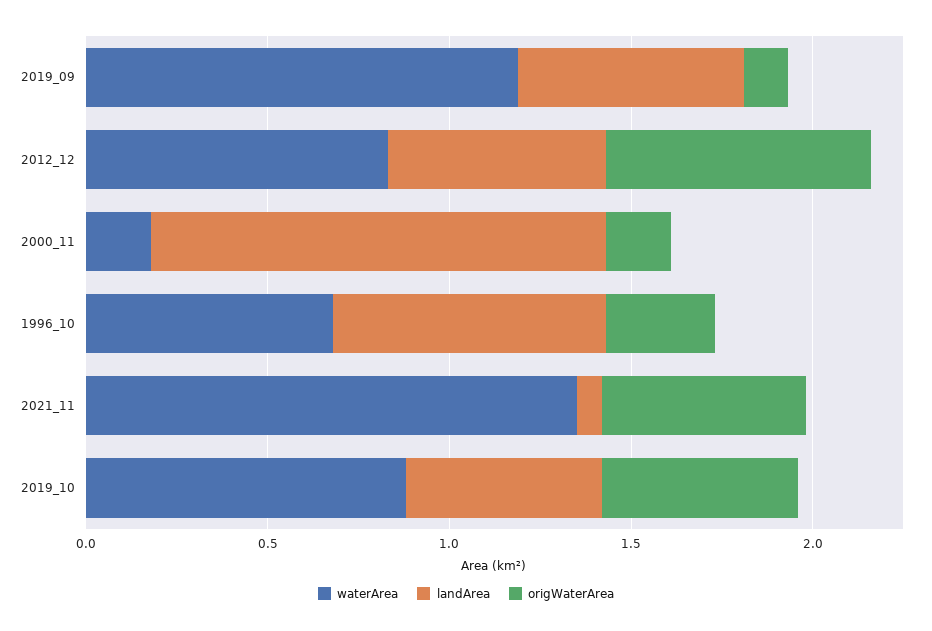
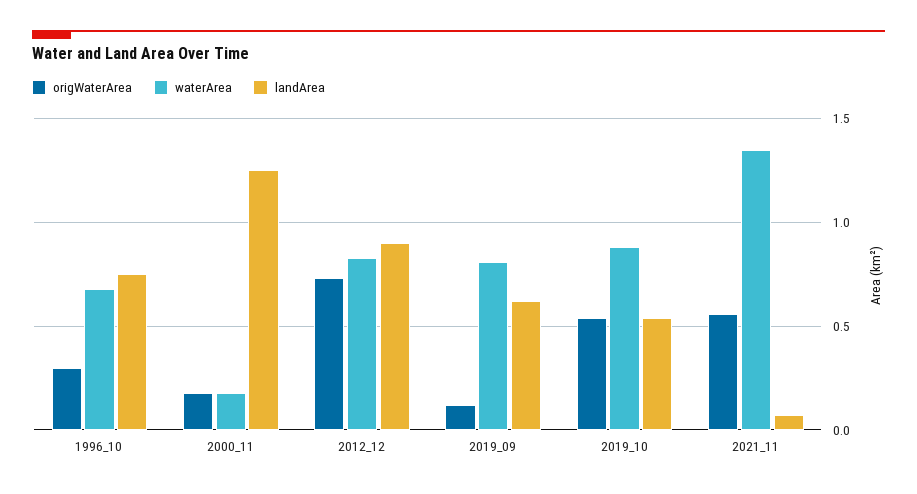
  {
    "waterArea": {
-     "2019_09": 1.2,
+     "2019_09": 0.8,
      "2012_12": 0.85,
      "2000_11": 0.2,
      "1996_10": 0.7,
      "2021_11": 1.35,
      "2019_10": 0.9
    },
    "landArea": {
      "2019_09": 0.6,
-     "2012_12": 0.6,
+     "2012_12": 0.9,
      "2000_11": 1.25,
      "1996_10": 0.75,
      "2021_11": 0.05,
      "2019_10": 0.55
    },
    "origWaterArea": {
      "2019_09": 0.1,
      "2012_12": 0.75,
      "2000_11": 0.2,
      "1996_10": 0.3,
      "2021_11": 0.55,
      "2019_10": 0.55
    }
  }

